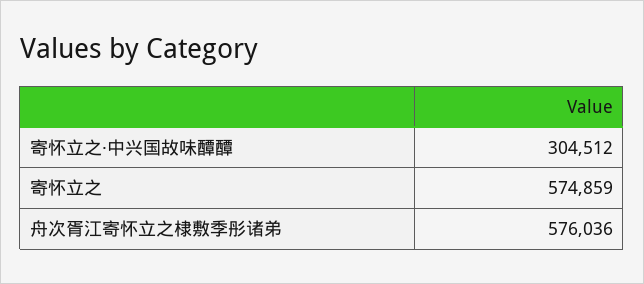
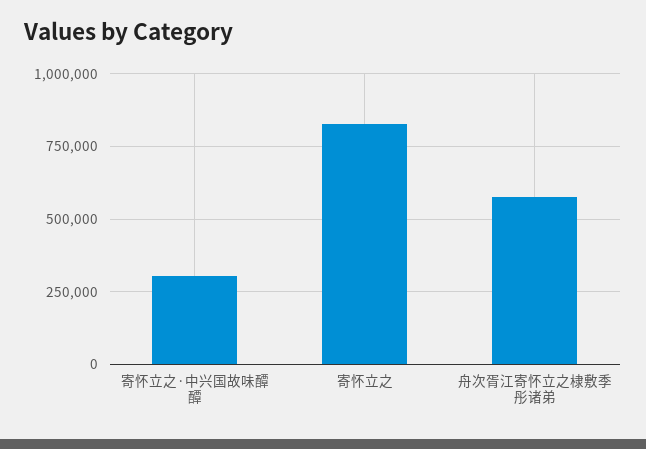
  {
    "寄怀立之·中兴国故味醰醰": 304512,
-   "寄怀立之": 574859,
+   "寄怀立之": 825000,
    "舟次胥江寄怀立之棣敷季彤诸弟": 576036
  }

